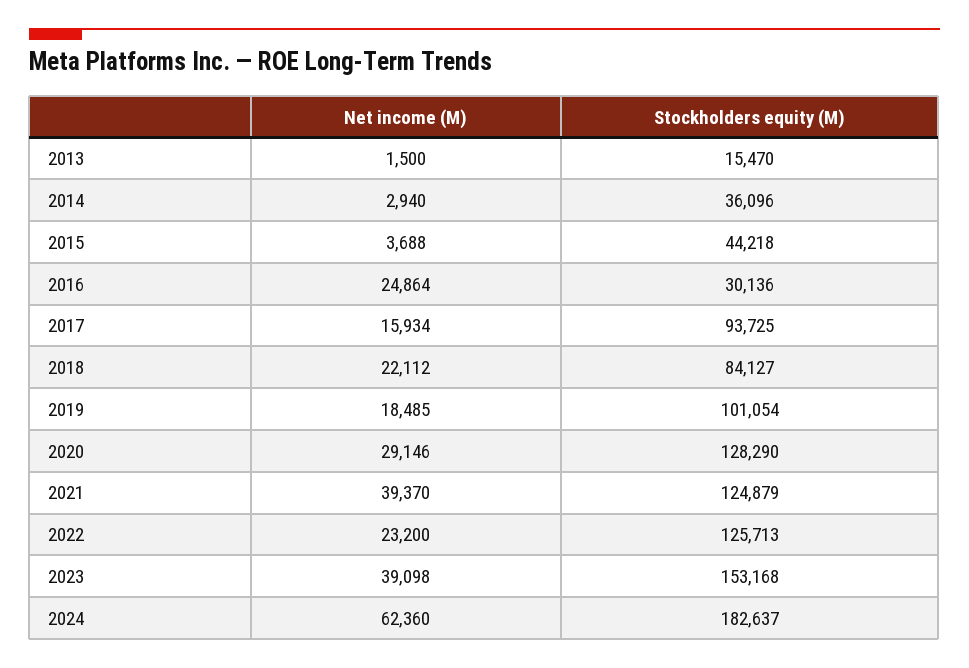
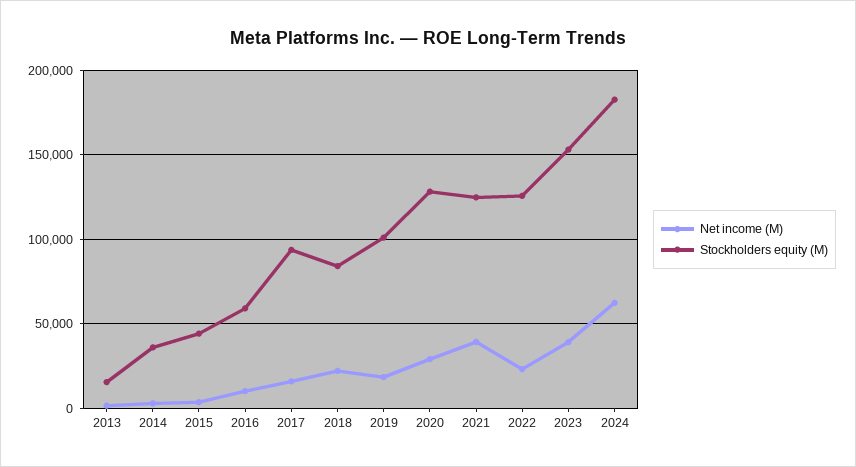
  {
    "Net income (M)": {
      "2013": 1500,
      "2014": 2940,
      "2015": 3688,
-     "2016": 24864,
+     "2016": 10000,
      "2017": 15934,
      "2018": 22112,
      "2019": 18485,
      "2020": 29146,
      "2021": 39370,
      "2022": 23200,
      "2023": 39098,
      "2024": 62360
    },
    "Stockholders equity (M)": {
      "2013": 15470,
      "2014": 36096,
      "2015": 44218,
-     "2016": 30136,
+     "2016": 60000,
      "2017": 93725,
      "2018": 84127,
      "2019": 101054,
      "2020": 128290,
      "2021": 124879,
      "2022": 125713,
      "2023": 153168,
      "2024": 182637
    }
  }

